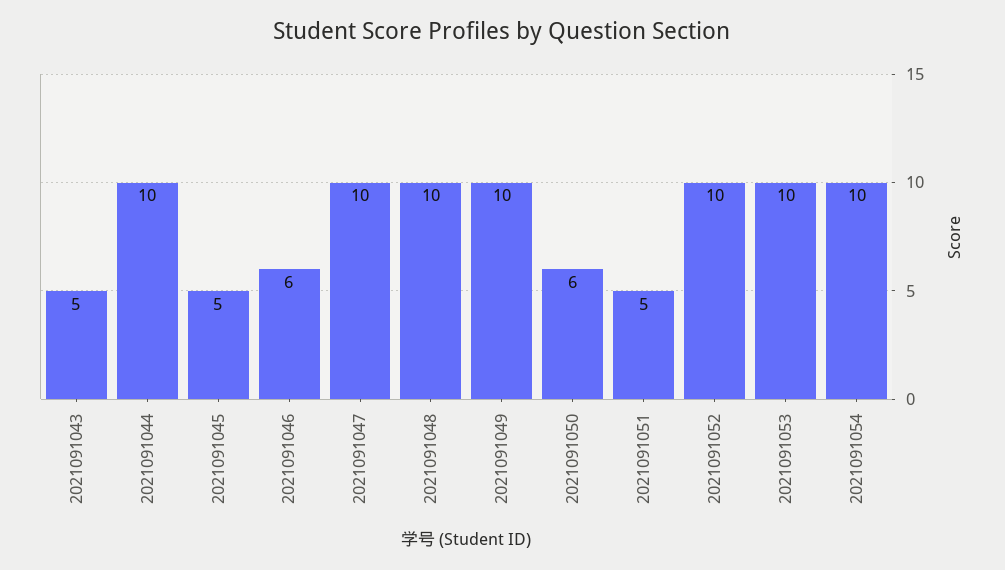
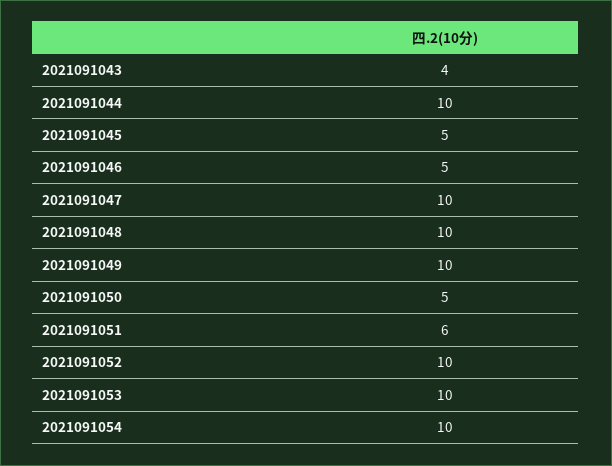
  {
-   "2021091043": 5,
+   "2021091043": 4,
    "2021091044": 10,
    "2021091045": 5,
-   "2021091046": 6,
+   "2021091046": 5,
    "2021091047": 10,
    "2021091048": 10,
    "2021091049": 10,
-   "2021091050": 6,
+   "2021091050": 5,
-   "2021091051": 5,
+   "2021091051": 6,
    "2021091052": 10,
    "2021091053": 10,
    "2021091054": 10
  }

